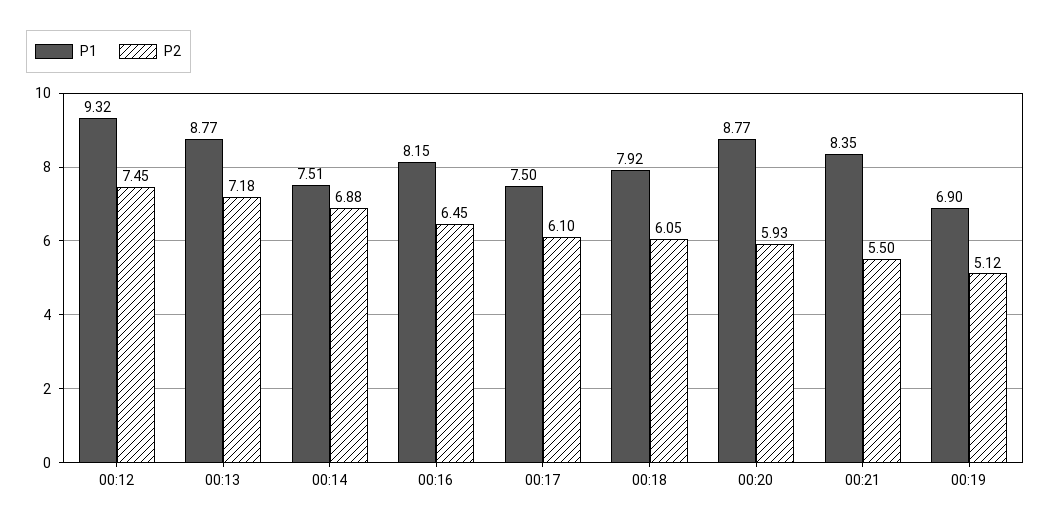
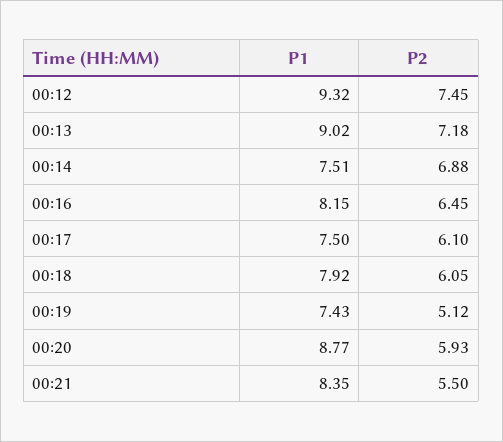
  {
    "P1": {
      "00:12": 9.32,
-     "00:13": 8.77,
+     "00:13": 9.02,
      "00:14": 7.51,
      "00:16": 8.15,
      "00:17": 7.5,
      "00:18": 7.92,
      "00:20": 8.77,
      "00:21": 8.35,
-     "00:19": 6.9
+     "00:19": 7.43
    },
    "P2": {
      "00:12": 7.45,
      "00:13": 7.18,
      "00:14": 6.88,
      "00:16": 6.45,
      "00:17": 6.1,
      "00:18": 6.05,
      "00:20": 5.93,
      "00:21": 5.5,
      "00:19": 5.12
    }
  }

